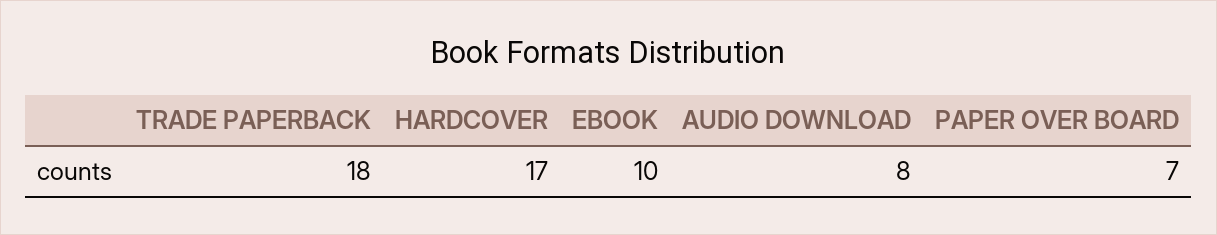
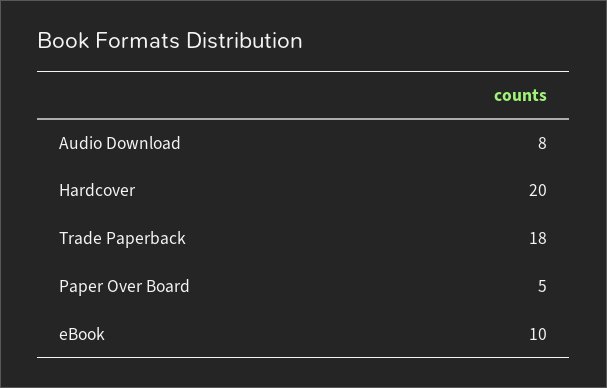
  {
    "TRADE PAPERBACK": 18,
-   "HARDCOVER": 17,
+   "HARDCOVER": 20,
    "EBOOK": 10,
    "AUDIO DOWNLOAD": 8,
-   "PAPER OVER BOARD": 7
+   "PAPER OVER BOARD": 5
  }

